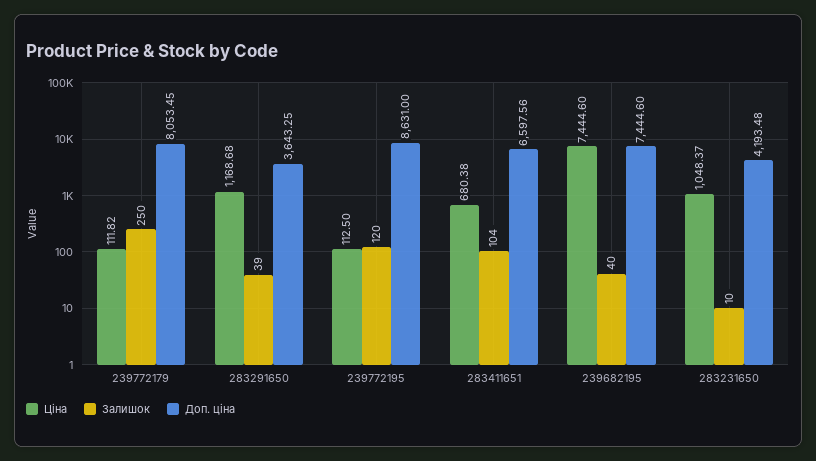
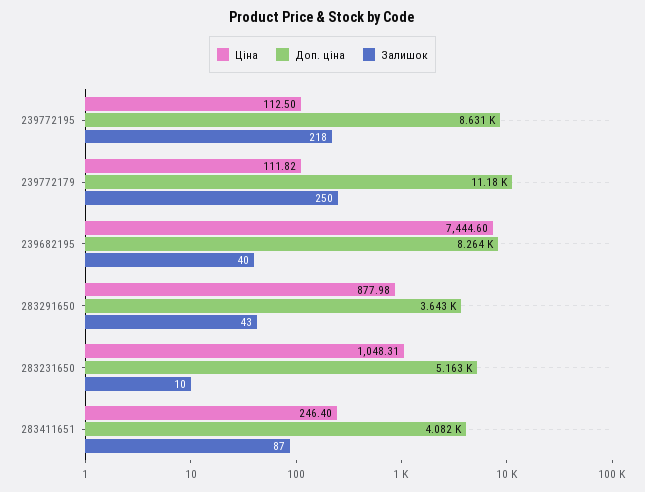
  {
    "Ціна": {
      "239772179": 111.82,
-     "283291650": 1168.68,
+     "283291650": 877.98,
      "239772195": 112.5,
-     "283411651": 680.38,
+     "283411651": 246.4,
      "239682195": 7444.6,
-     "283231650": 1048.37
+     "283231650": 1048.31
    },
    "Залишок": {
      "239772179": 250,
-     "283291650": 39,
+     "283291650": 43,
-     "239772195": 120,
+     "239772195": 218,
-     "283411651": 104,
+     "283411651": 87,
      "239682195": 40,
      "283231650": 10
    },
    "Доп. ціна": {
-     "239772179": 8053.45,
+     "239772179": 11180,
      "283291650": 3643.25,
      "239772195": 8631,
-     "283411651": 6597.56,
+     "283411651": 4082,
-     "239682195": 7444.6,
+     "239682195": 8264,
-     "283231650": 4193.48
+     "283231650": 5163
    }
  }

